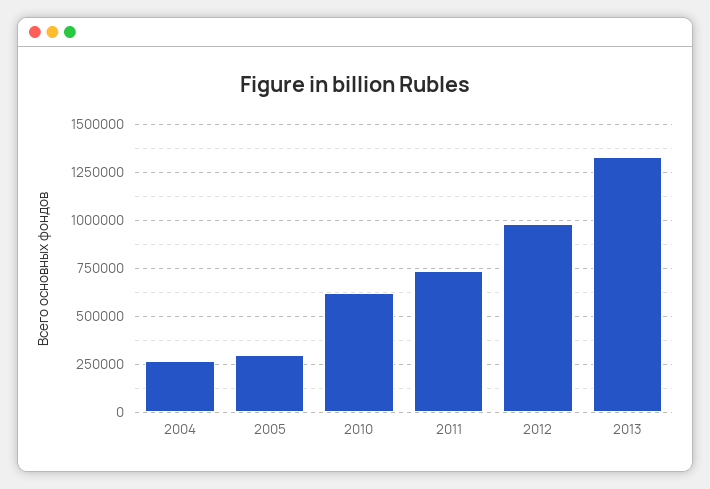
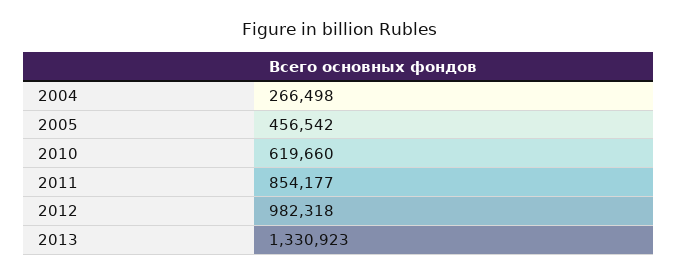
  {
    "2004": 266498,
-   "2005": 300000,
+   "2005": 456542,
    "2010": 619660,
-   "2011": 750000,
+   "2011": 854177,
    "2012": 982318,
    "2013": 1330923
  }

